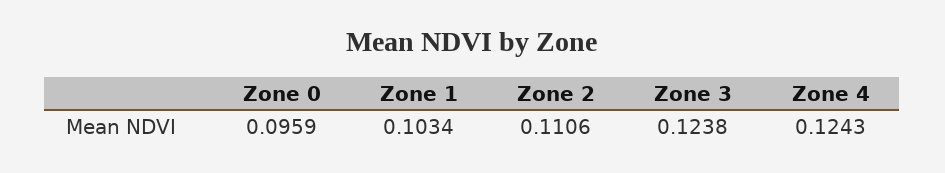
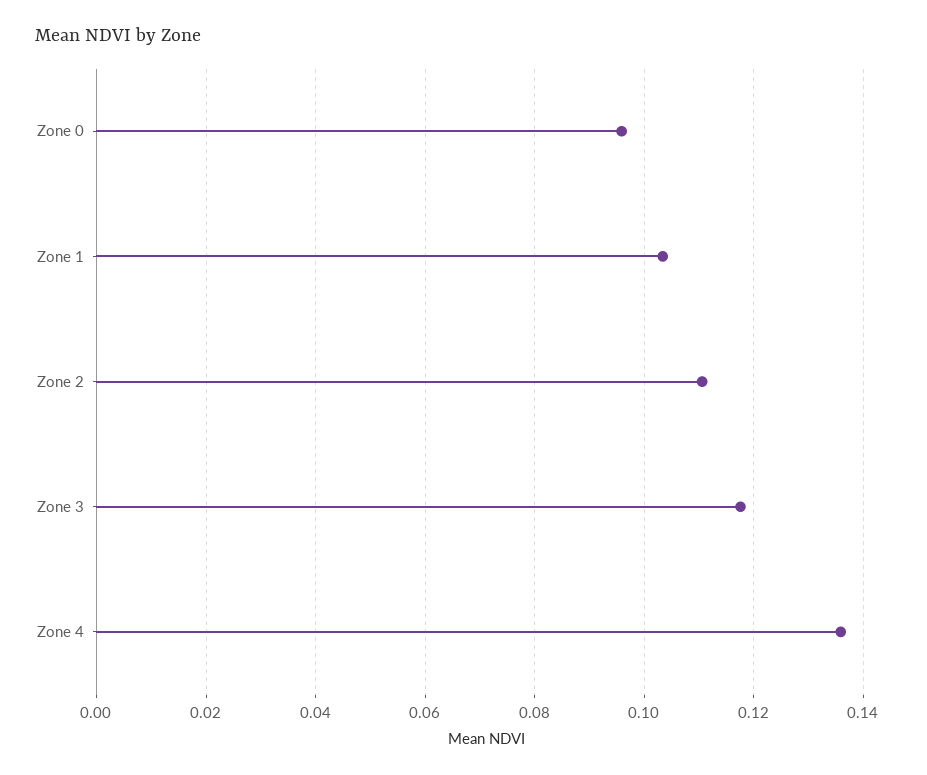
  {
    "Zone 0": 0.0959,
    "Zone 1": 0.1034,
    "Zone 2": 0.1106,
-   "Zone 3": 0.1238,
+   "Zone 3": 0.118,
-   "Zone 4": 0.1243
+   "Zone 4": 0.136
  }

